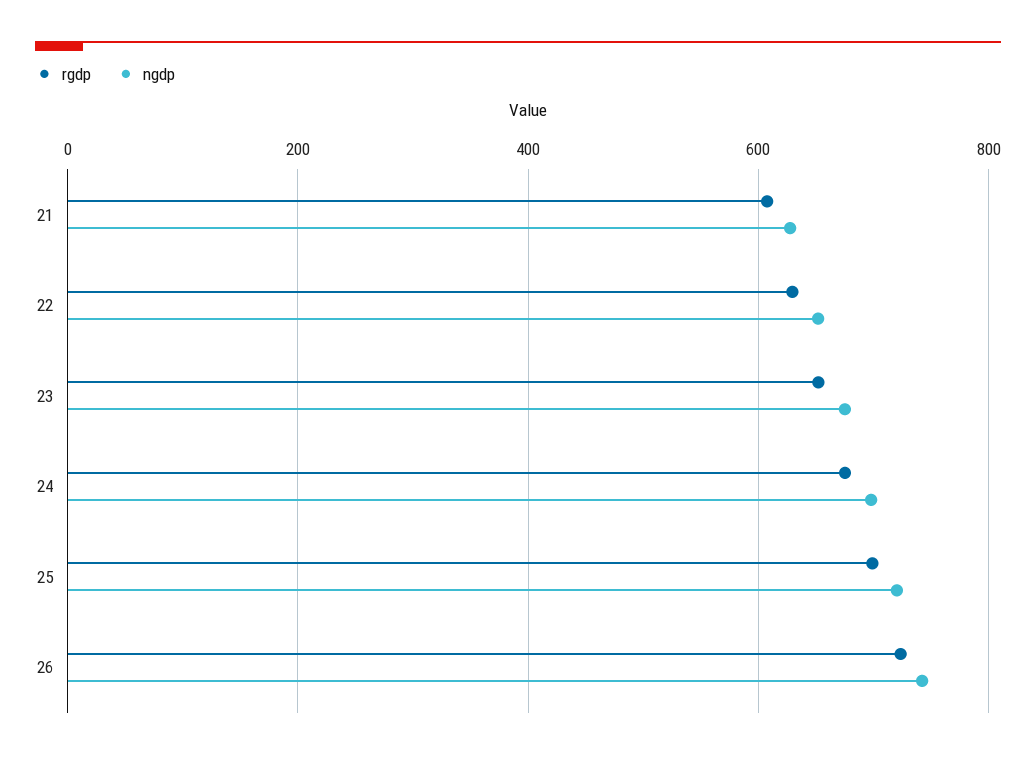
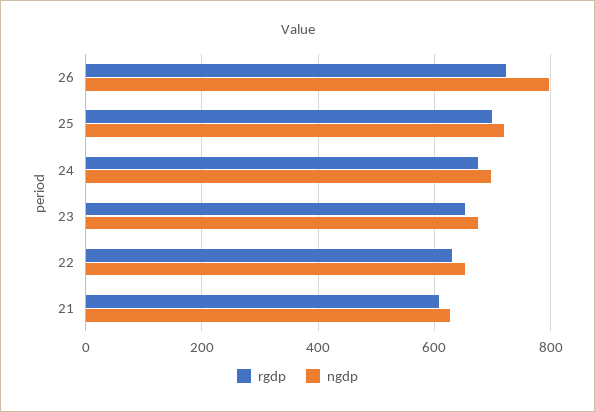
  {
    "rgdp": {
      "21": 600,
      "22": 620,
      "23": 660,
      "24": 680,
      "25": 700,
      "26": 720
    },
    "ngdp": {
      "21": 620,
      "22": 660,
      "23": 680,
      "24": 700,
      "25": 720,
-     "26": 740
+     "26": 800
    }
  }

